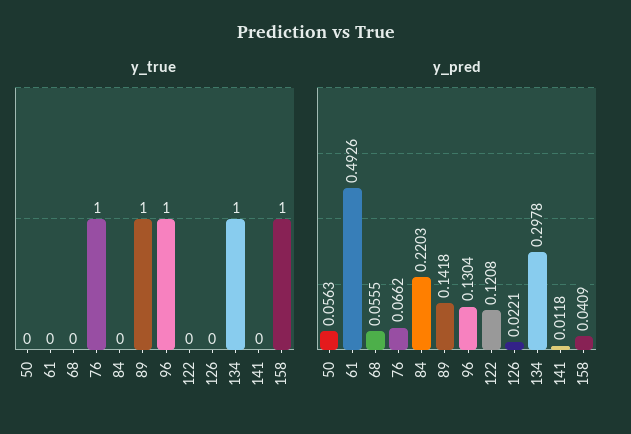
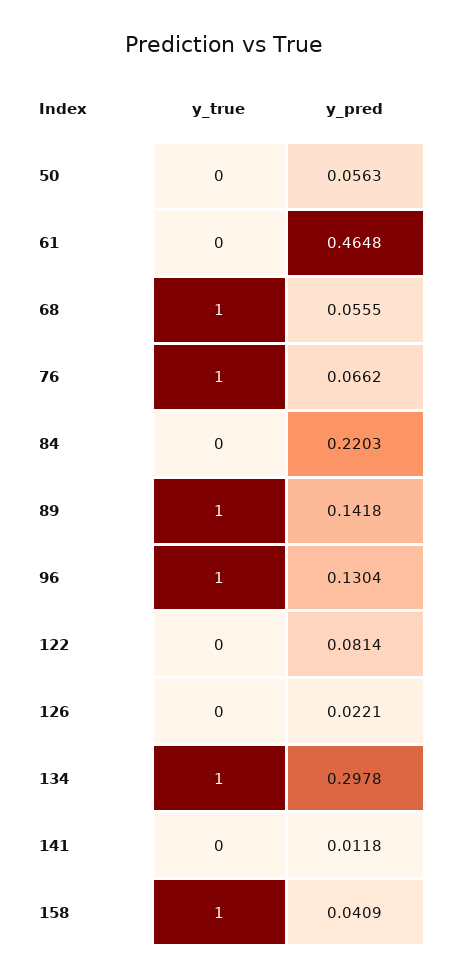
  {
    "y_true": {
      "50": 0,
      "61": 0,
-     "68": 0,
+     "68": 1,
      "76": 1,
      "84": 0,
      "89": 1,
      "96": 1,
      "122": 0,
      "126": 0,
      "134": 1,
      "141": 0,
      "158": 1
    },
    "y_pred": {
      "50": 0.0563,
-     "61": 0.4926,
+     "61": 0.4648,
      "68": 0.0555,
      "76": 0.0662,
      "84": 0.2203,
      "89": 0.1418,
      "96": 0.1304,
-     "122": 0.1208,
+     "122": 0.0814,
      "126": 0.0221,
      "134": 0.2978,
      "141": 0.0118,
      "158": 0.0409
    }
  }

